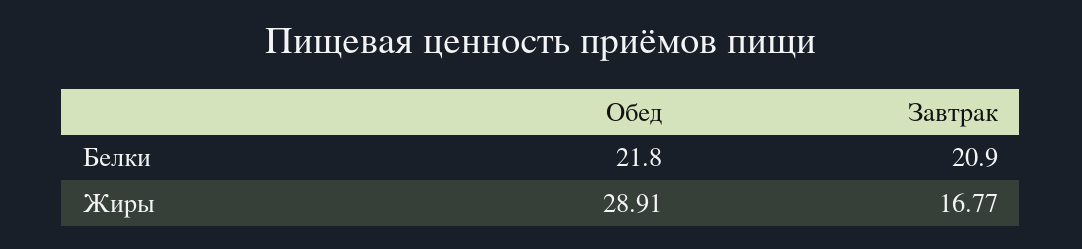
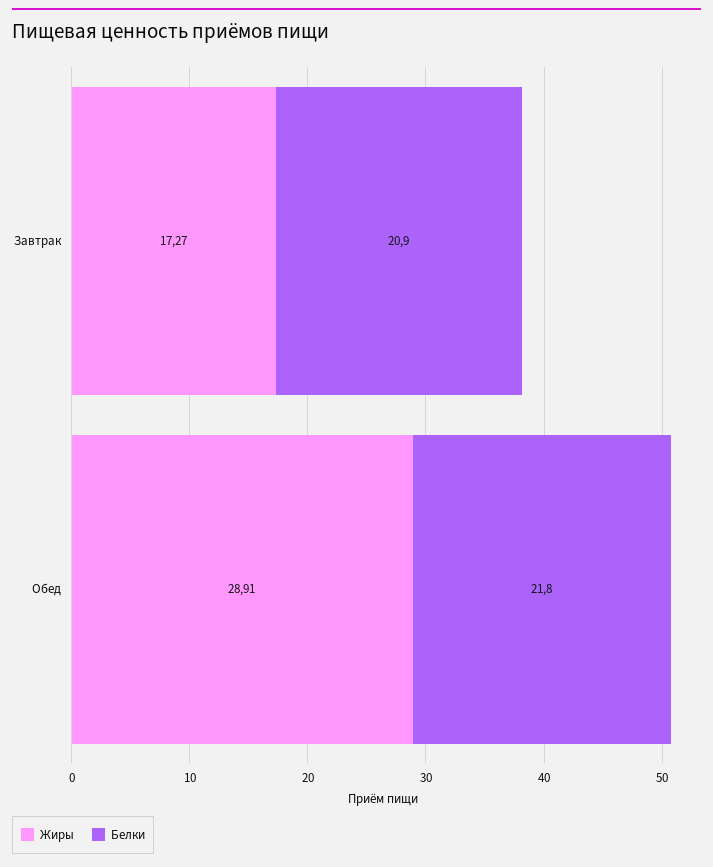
  {
    "Белки": {
      "Обед": 21.8,
      "Завтрак": 20.9
    },
    "Жиры": {
      "Обед": 28.91,
-     "Завтрак": 16.77
+     "Завтрак": 17.27
    }
  }

